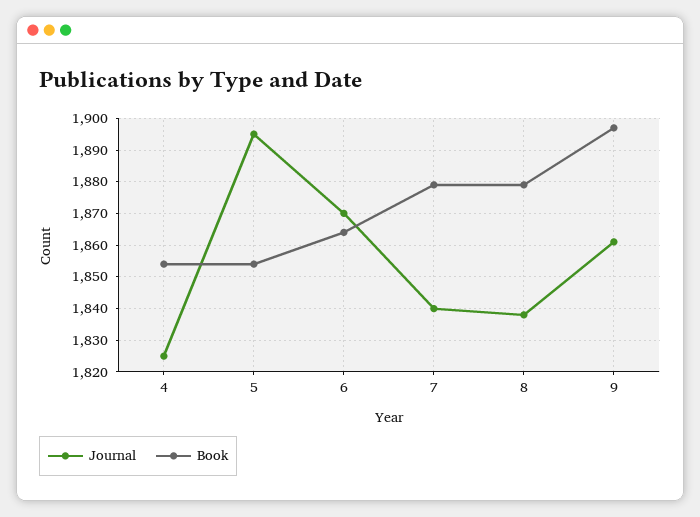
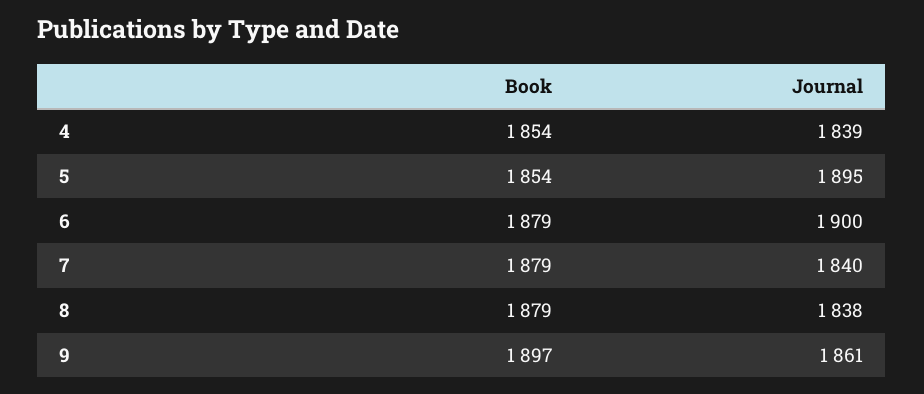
  {
    "Journal": {
-     "4": 1825,
+     "4": 1839,
      "5": 1895,
-     "6": 1870,
+     "6": 1900,
      "7": 1840,
      "8": 1838,
      "9": 1861
    },
    "Book": {
      "4": 1854,
      "5": 1854,
-     "6": 1865,
+     "6": 1879,
      "7": 1879,
      "8": 1879,
      "9": 1897
    }
  }

